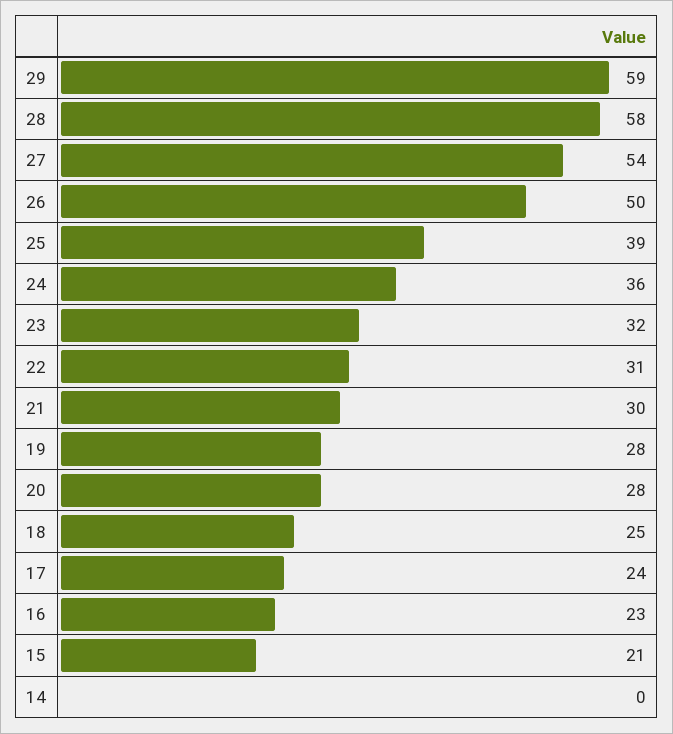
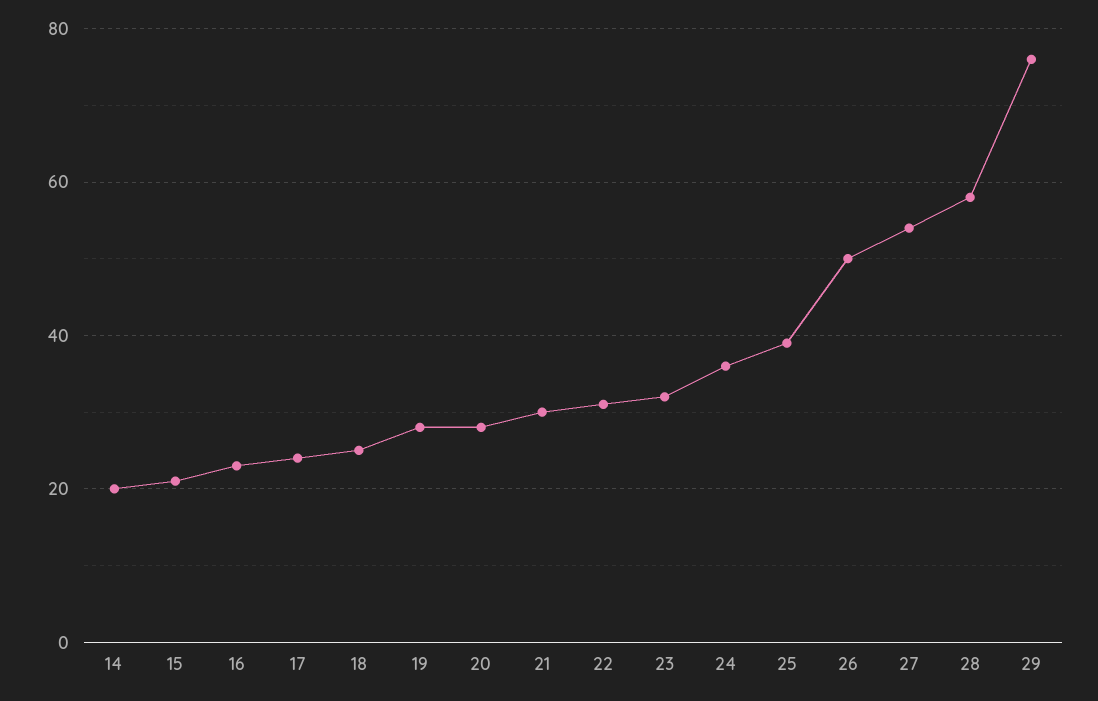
  {
-   "29": 59,
+   "29": 75,
    "28": 58,
    "27": 54,
    "26": 50,
    "25": 39,
    "24": 36,
    "23": 32,
    "22": 31,
    "21": 30,
    "19": 28,
    "20": 28,
    "18": 25,
    "17": 24,
    "16": 23,
    "15": 21,
-   "14": 0
+   "14": 20
  }

